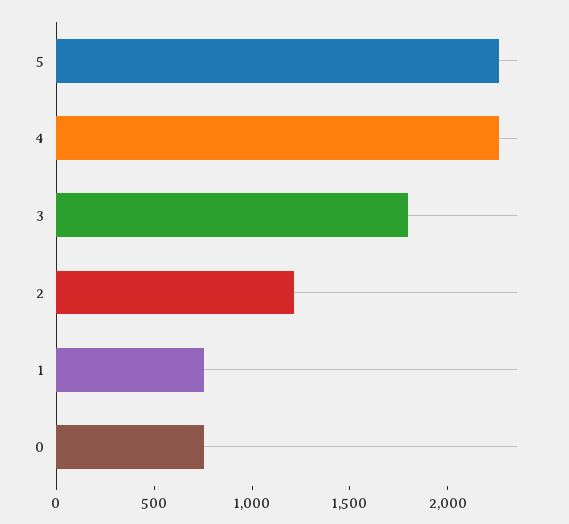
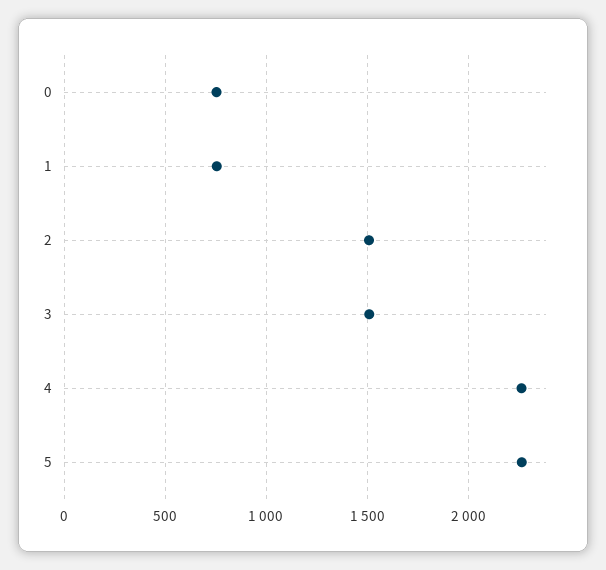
  {
    "5": 2250,
    "4": 2250,
-   "3": 1800,
+   "3": 1500,
-   "2": 1200,
+   "2": 1500,
    "1": 750,
    "0": 750
  }

